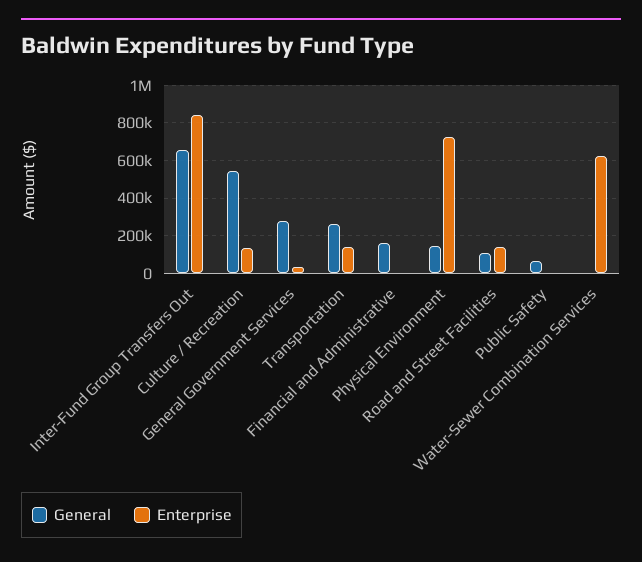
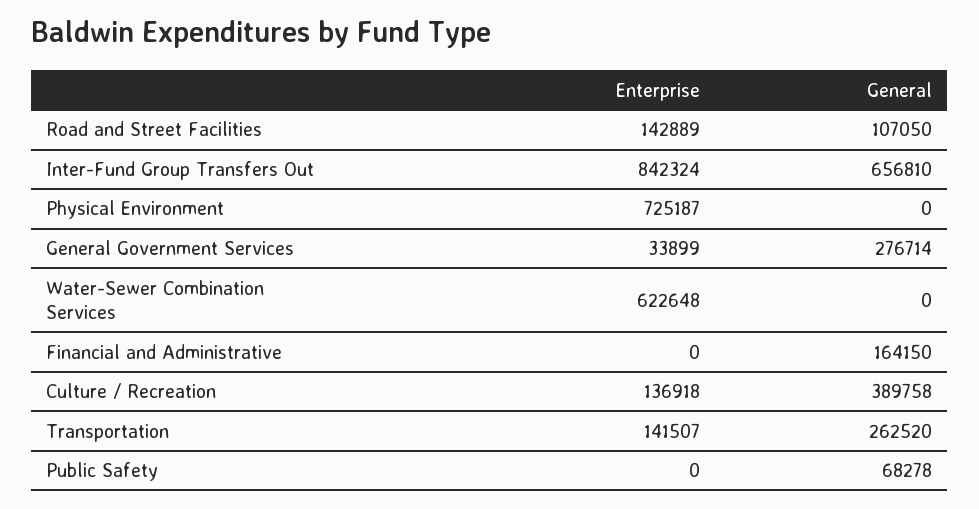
  {
    "General": {
      "Inter-Fund Group Transfers Out": 656810,
-     "Culture / Recreation": 550000,
+     "Culture / Recreation": 389758,
      "General Government Services": 276714,
      "Transportation": 262520,
      "Financial and Administrative": 164150,
-     "Physical Environment": 150000,
+     "Physical Environment": 0,
      "Road and Street Facilities": 107050,
      "Public Safety": 68278,
      "Water-Sewer Combination Services": 0
    },
    "Enterprise": {
      "Inter-Fund Group Transfers Out": 842324,
      "Culture / Recreation": 136918,
      "General Government Services": 33899,
      "Transportation": 141507,
      "Financial and Administrative": 0,
      "Physical Environment": 725187,
      "Road and Street Facilities": 142889,
      "Public Safety": 0,
      "Water-Sewer Combination Services": 622648
    }
  }

